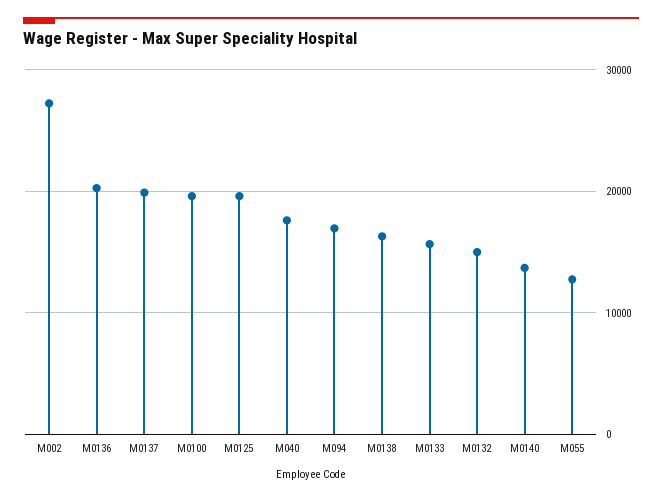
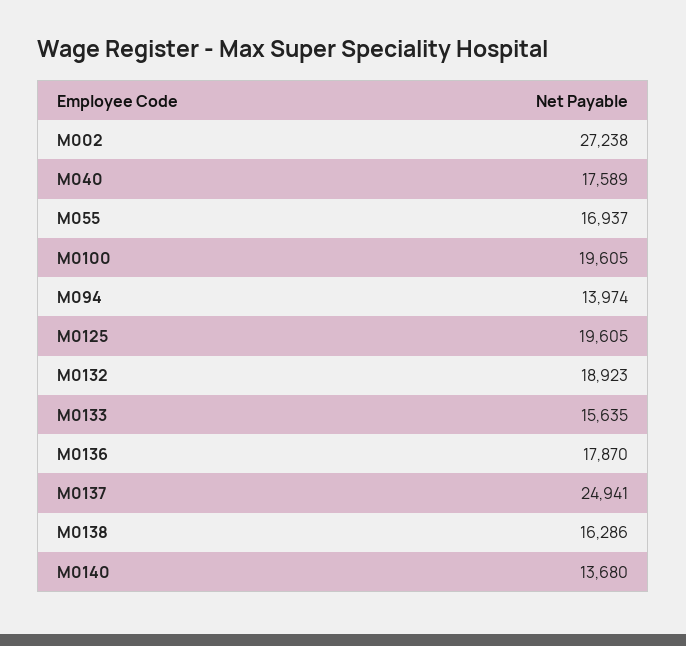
  {
    "M002": 27238,
-   "M0136": 20000,
+   "M0136": 17870,
-   "M0137": 20000,
+   "M0137": 24941,
    "M0100": 19605,
    "M0125": 19605,
    "M040": 17589,
-   "M094": 17000,
+   "M094": 13974,
    "M0138": 16286,
    "M0133": 15635,
-   "M0132": 15000,
+   "M0132": 18923,
    "M0140": 13680,
-   "M055": 13000
+   "M055": 16937
  }

